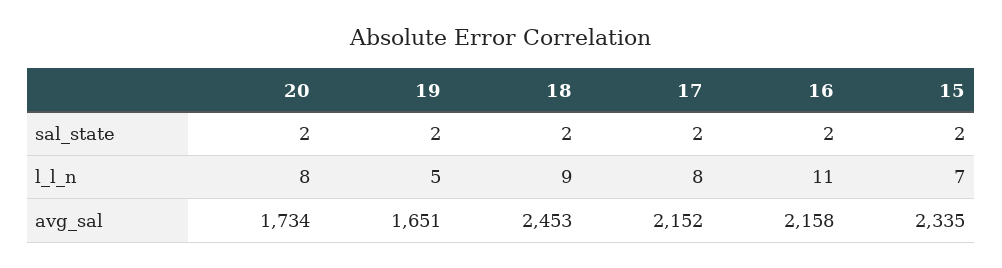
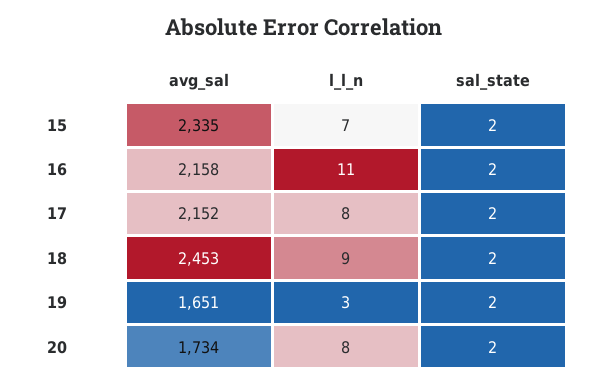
  {
    "20": {
      "sal_state": 2,
      "l_l_n": 8,
      "avg_sal": 1734
    },
    "19": {
      "sal_state": 2,
-     "l_l_n": 5,
+     "l_l_n": 3,
      "avg_sal": 1651
    },
    "18": {
      "sal_state": 2,
      "l_l_n": 9,
      "avg_sal": 2453
    },
    "17": {
      "sal_state": 2,
      "l_l_n": 8,
      "avg_sal": 2152
    },
    "16": {
      "sal_state": 2,
      "l_l_n": 11,
      "avg_sal": 2158
    },
    "15": {
      "sal_state": 2,
      "l_l_n": 7,
      "avg_sal": 2335
    }
  }

